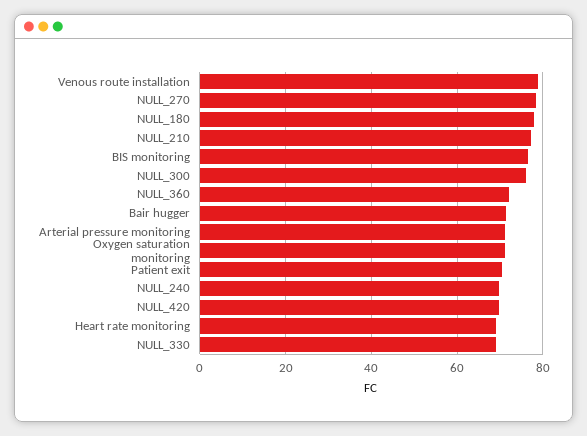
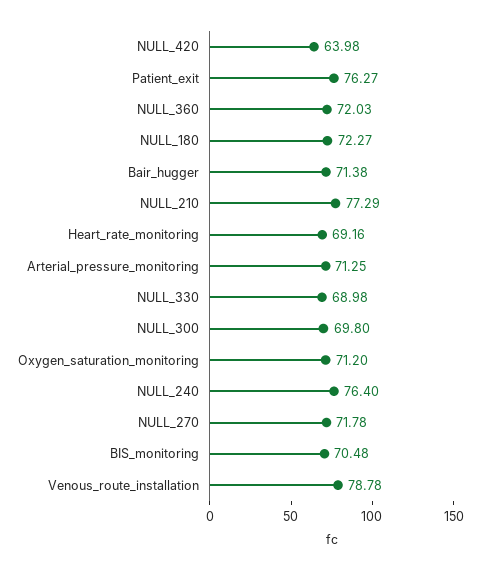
  {
    "Venous route installation": 78.78,
-   "NULL_270": 78,
+   "NULL_270": 71.78,
-   "NULL_180": 78,
+   "NULL_180": 72.27,
    "NULL_210": 77.29,
-   "BIS monitoring": 76,
+   "BIS monitoring": 70.48,
-   "NULL_300": 76,
+   "NULL_300": 69.8,
    "NULL_360": 72.03,
    "Bair hugger": 71.38,
    "Arterial pressure monitoring": 71.25,
    "Oxygen saturation monitoring": 71.2,
-   "Patient exit": 70,
+   "Patient exit": 76.27,
-   "NULL_240": 70,
+   "NULL_240": 76.4,
-   "NULL_420": 70,
+   "NULL_420": 63.98,
    "Heart rate monitoring": 69.16,
    "NULL_330": 68.98
  }

